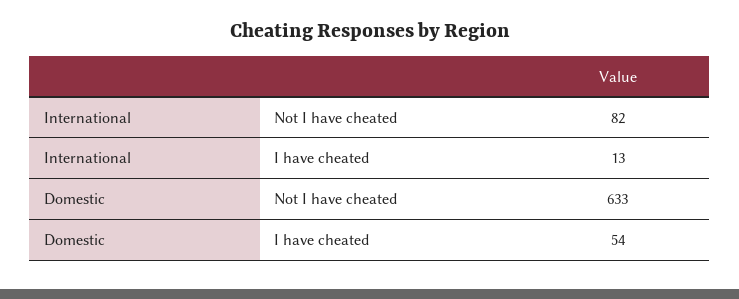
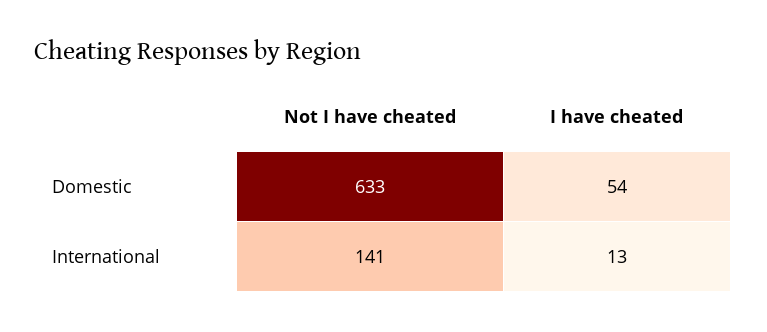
  {
    "International": {
-     "Not I have cheated": 82,
+     "Not I have cheated": 141,
      "I have cheated": 13
    },
    "Domestic": {
      "Not I have cheated": 633,
      "I have cheated": 54
    }
  }

